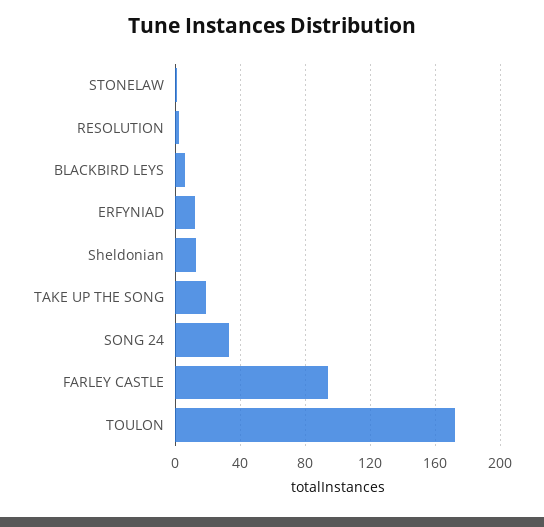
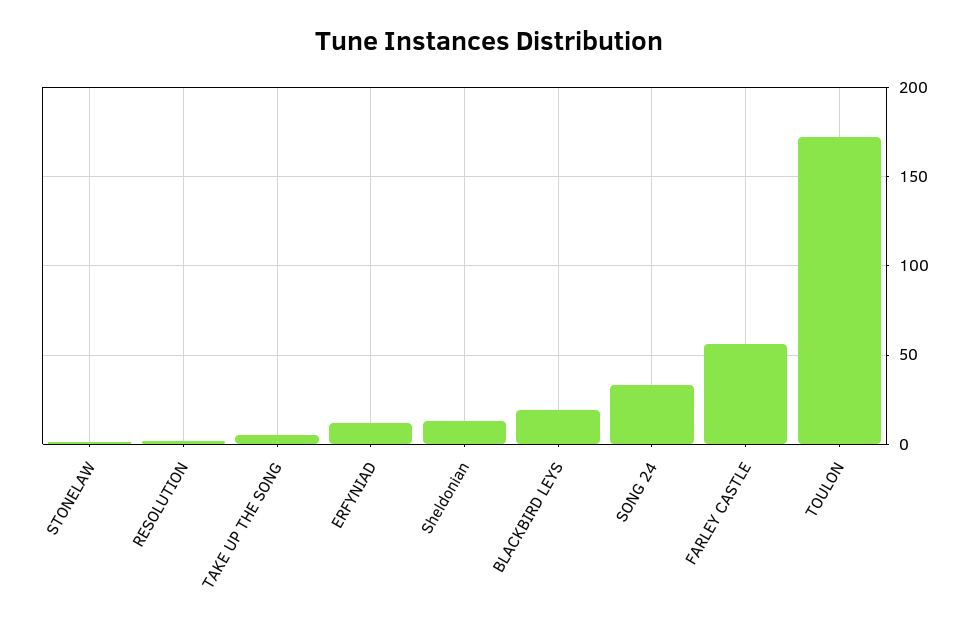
  {
    "STONELAW": 0,
    "RESOLUTION": 0,
-   "BLACKBIRD LEYS": 5,
+   "BLACKBIRD LEYS": 20,
    "ERFYNIAD": 10,
    "Sheldonian": 15,
-   "TAKE UP THE SONG": 20,
+   "TAKE UP THE SONG": 5,
    "SONG 24": 35,
-   "FARLEY CASTLE": 95,
+   "FARLEY CASTLE": 55,
    "TOULON": 170
  }

